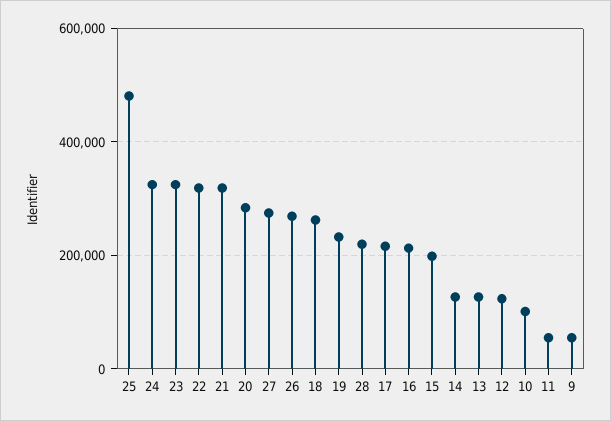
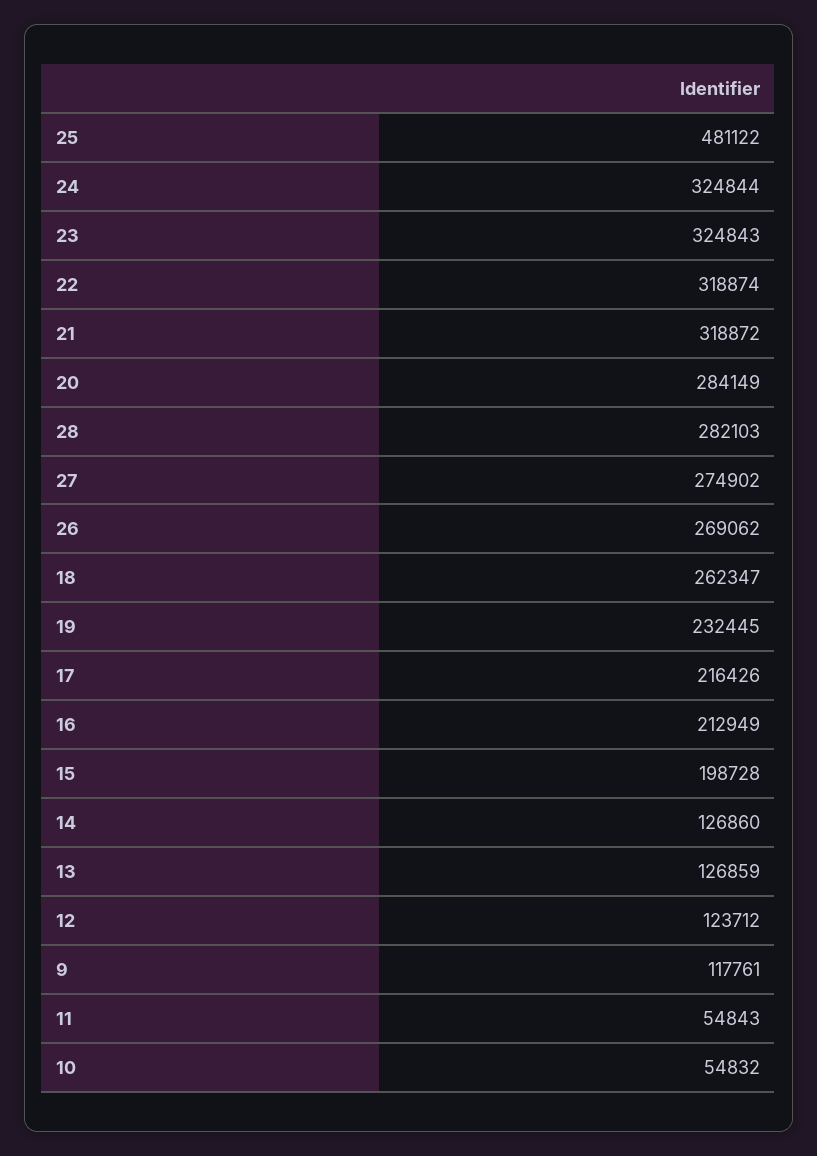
  {
    "25": 481122,
    "24": 324844,
    "23": 324843,
    "22": 318874,
    "21": 318872,
    "20": 284149,
    "27": 274902,
    "26": 269062,
    "18": 262347,
    "19": 232445,
-   "28": 220000,
+   "28": 282103,
    "17": 216426,
    "16": 212949,
    "15": 198728,
    "14": 126860,
    "13": 126859,
    "12": 123712,
-   "10": 100000,
+   "10": 54832,
    "11": 54843,
-   "9": 60000
+   "9": 117761
  }

